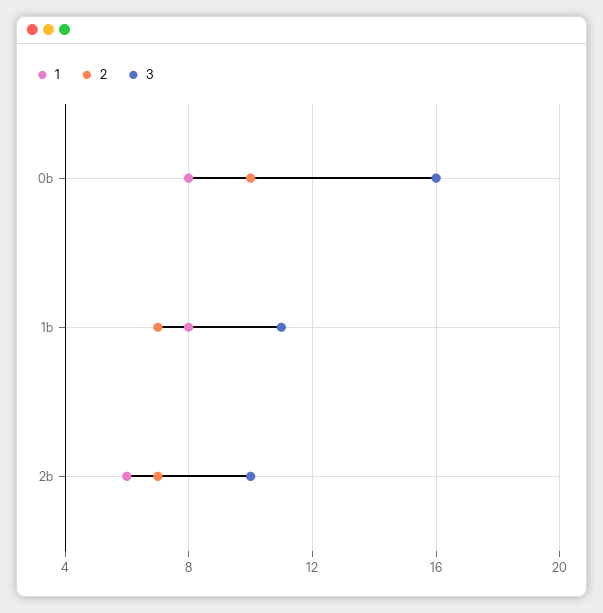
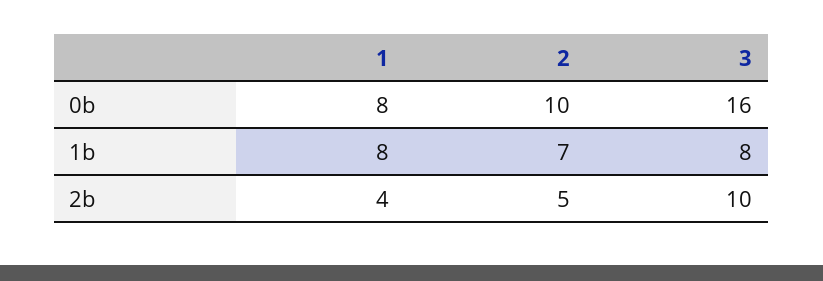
  {
    "1": {
      "0b": 8,
      "1b": 8,
-     "2b": 6
+     "2b": 4
    },
    "2": {
      "0b": 10,
      "1b": 7,
-     "2b": 7
+     "2b": 5
    },
    "3": {
      "0b": 16,
-     "1b": 11,
+     "1b": 8,
      "2b": 10
    }
  }

